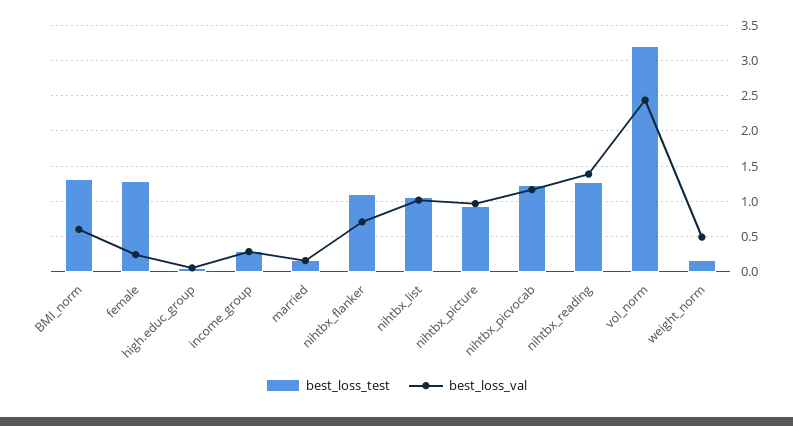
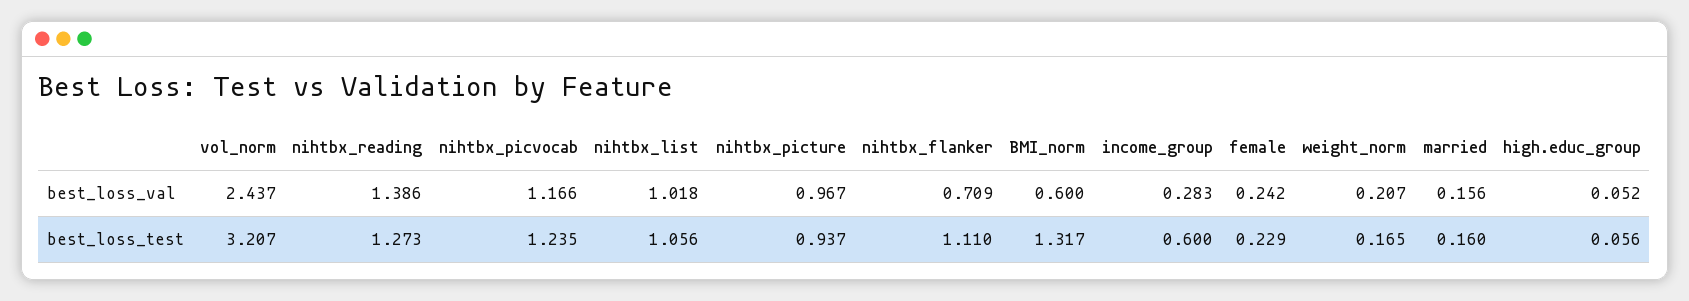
  {
    "best_loss_test": {
      "BMI_norm": 1.317,
-     "female": 1.3,
+     "female": 0.229,
      "high.educ_group": 0.056,
-     "income_group": 0.3,
+     "income_group": 0.6,
      "married": 0.16,
      "nihtbx_flanker": 1.11,
      "nihtbx_list": 1.056,
      "nihtbx_picture": 0.937,
      "nihtbx_picvocab": 1.235,
      "nihtbx_reading": 1.273,
      "vol_norm": 3.207,
      "weight_norm": 0.165
    },
    "best_loss_val": {
      "BMI_norm": 0.6,
      "female": 0.242,
      "high.educ_group": 0.052,
      "income_group": 0.283,
      "married": 0.156,
      "nihtbx_flanker": 0.709,
      "nihtbx_list": 1.018,
      "nihtbx_picture": 0.967,
      "nihtbx_picvocab": 1.166,
      "nihtbx_reading": 1.386,
      "vol_norm": 2.437,
-     "weight_norm": 0.5
+     "weight_norm": 0.207
    }
  }

